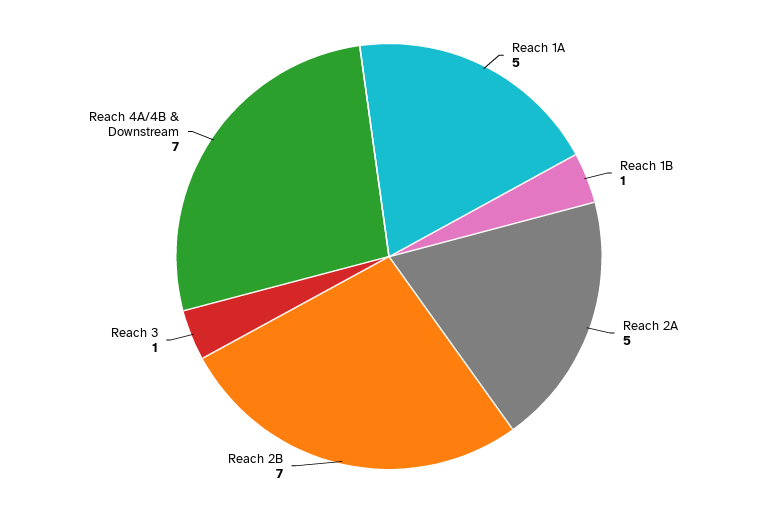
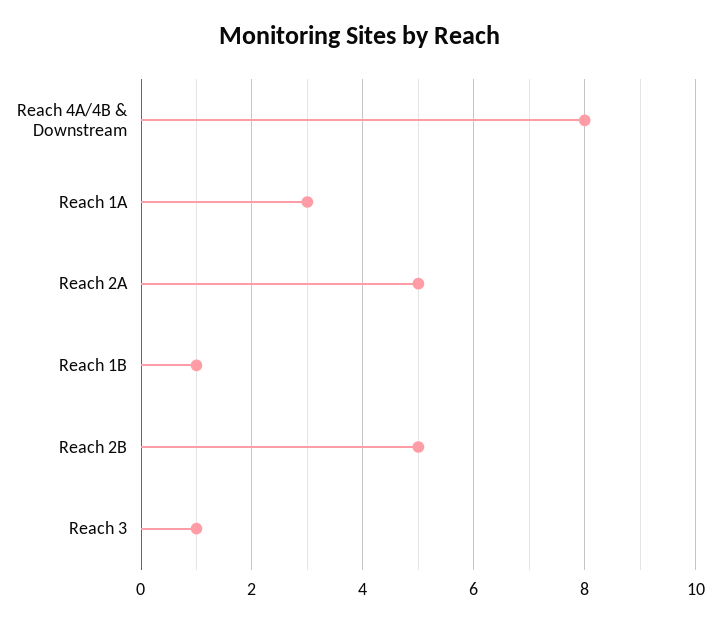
  {
-   "Reach 1A": 5,
+   "Reach 1A": 3,
    "Reach 1B": 1,
    "Reach 2A": 5,
-   "Reach 2B": 7,
+   "Reach 2B": 5,
    "Reach 3": 1,
-   "Reach 4A/4B & Downstream": 7
+   "Reach 4A/4B & Downstream": 8
  }

